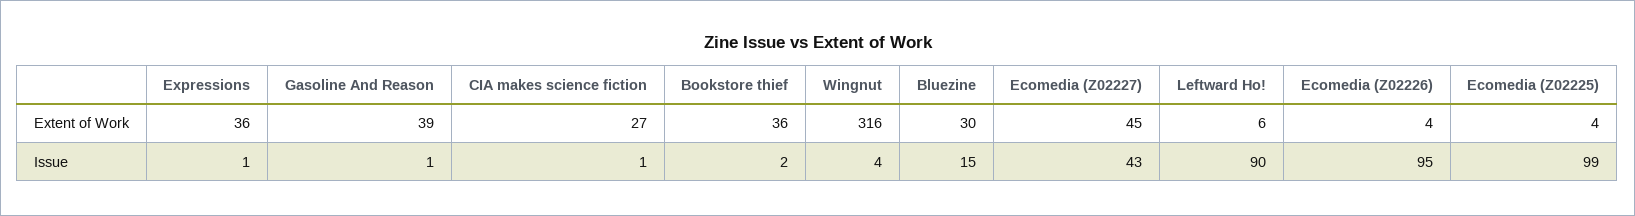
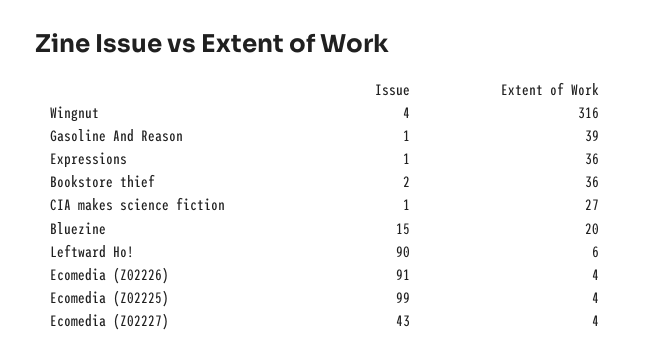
  {
    "Expressions": {
      "Extent of Work": 36,
      "Issue": 1
    },
    "Gasoline And Reason": {
      "Extent of Work": 39,
      "Issue": 1
    },
    "CIA makes science fiction": {
      "Extent of Work": 27,
      "Issue": 1
    },
    "Bookstore thief": {
      "Extent of Work": 36,
      "Issue": 2
    },
    "Wingnut": {
      "Extent of Work": 316,
      "Issue": 4
    },
    "Bluezine": {
-     "Extent of Work": 30,
+     "Extent of Work": 20,
      "Issue": 15
    },
    "Ecomedia (Z02227)": {
-     "Extent of Work": 45,
+     "Extent of Work": 4,
      "Issue": 43
    },
    "Leftward Ho!": {
      "Extent of Work": 6,
      "Issue": 90
    },
    "Ecomedia (Z02226)": {
      "Extent of Work": 4,
-     "Issue": 95
+     "Issue": 91
    },
    "Ecomedia (Z02225)": {
      "Extent of Work": 4,
      "Issue": 99
    }
  }

